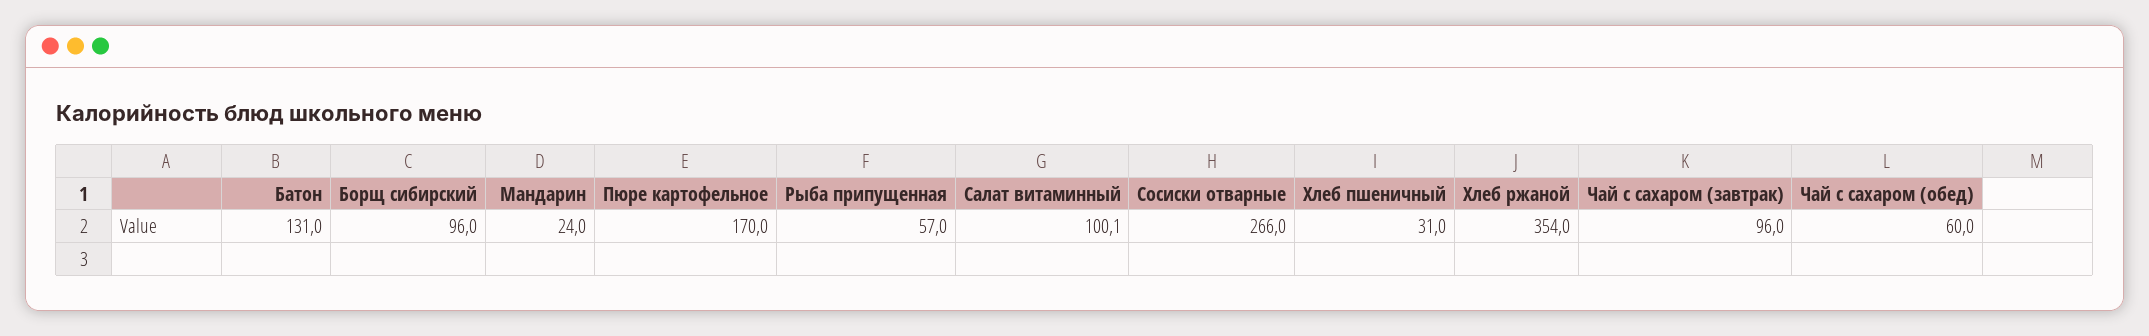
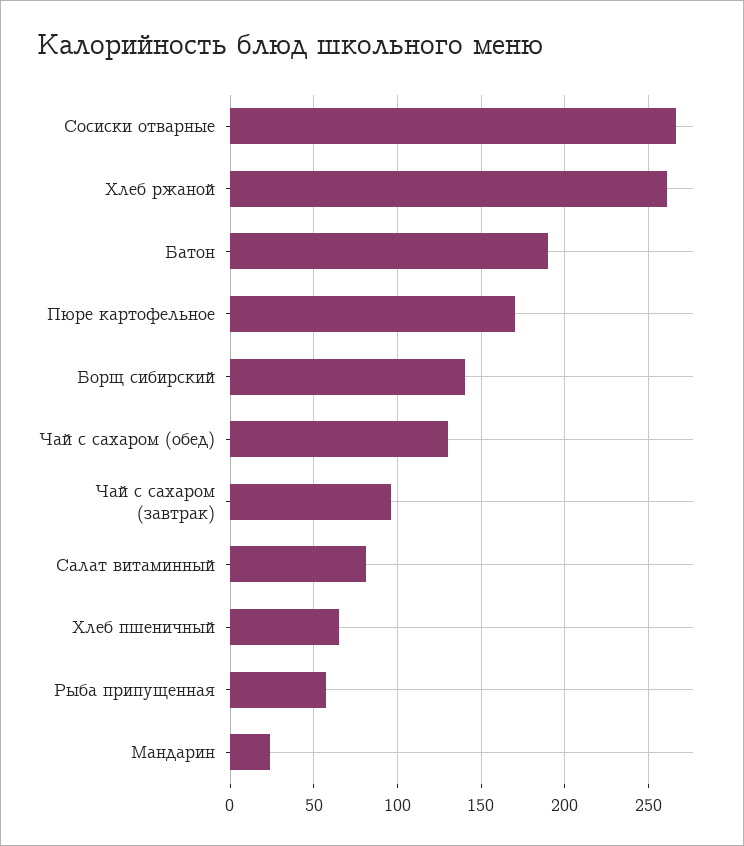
  {
-   "Батон": 131,
+   "Батон": 190,
-   "Борщ сибирский": 96,
+   "Борщ сибирский": 140,
    "Мандарин": 24,
    "Пюре картофельное": 170,
    "Рыба припущенная": 57,
-   "Салат витаминный": 100.1,
+   "Салат витаминный": 80,
    "Сосиски отварные": 266,
-   "Хлеб пшеничный": 31,
+   "Хлеб пшеничный": 65,
-   "Хлеб ржаной": 354,
+   "Хлеб ржаной": 260,
    "Чай с сахаром (завтрак)": 96,
-   "Чай с сахаром (обед)": 60
+   "Чай с сахаром (обед)": 130
  }

